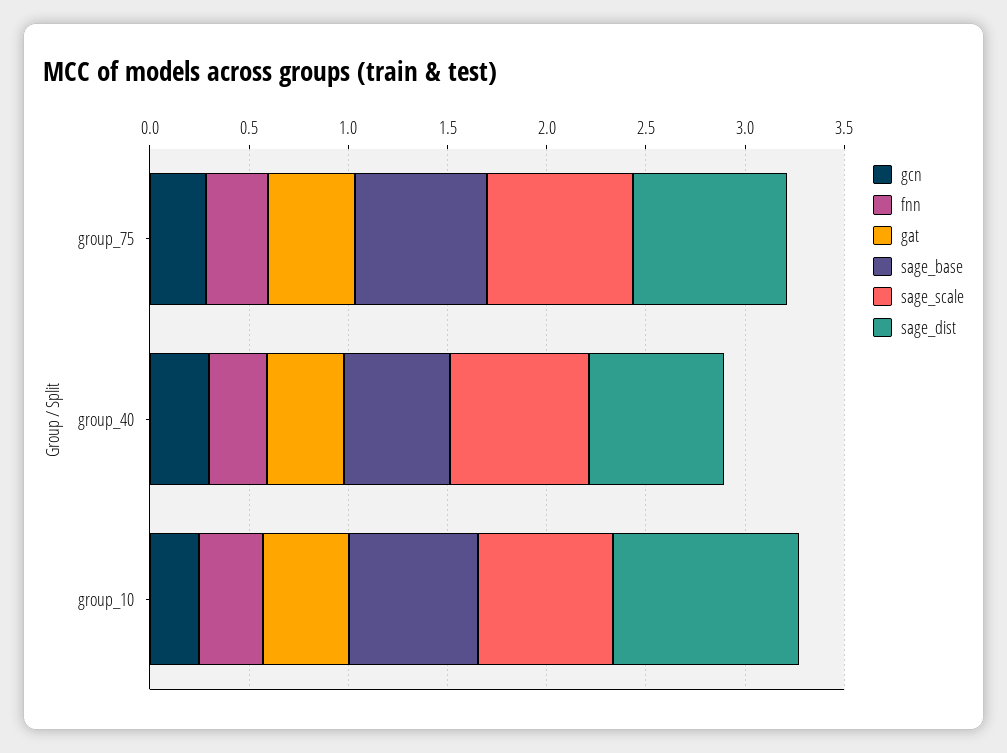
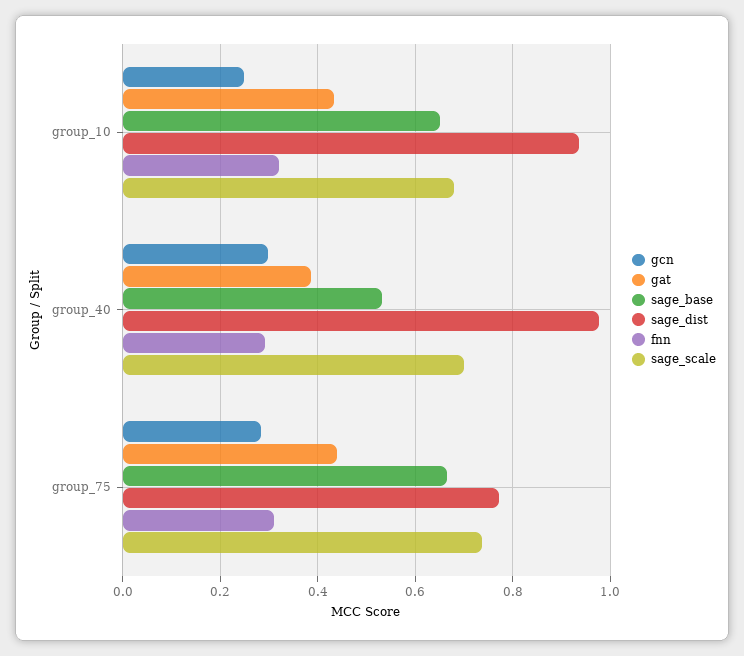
  {
    "gcn": {
      "group_75": 0.28,
      "group_40": 0.3,
      "group_10": 0.24
    },
    "fnn": {
      "group_75": 0.32,
      "group_40": 0.3,
      "group_10": 0.32
    },
    "gat": {
      "group_75": 0.44,
      "group_40": 0.38,
      "group_10": 0.44
    },
    "sage_base": {
      "group_75": 0.66,
      "group_40": 0.54,
      "group_10": 0.66
    },
    "sage_scale": {
      "group_75": 0.74,
      "group_40": 0.7,
      "group_10": 0.68
    },
    "sage_dist": {
      "group_75": 0.78,
-     "group_40": 0.7,
+     "group_40": 0.98,
      "group_10": 0.94
    }
  }

